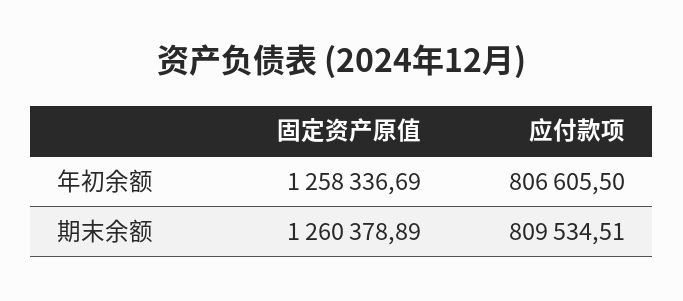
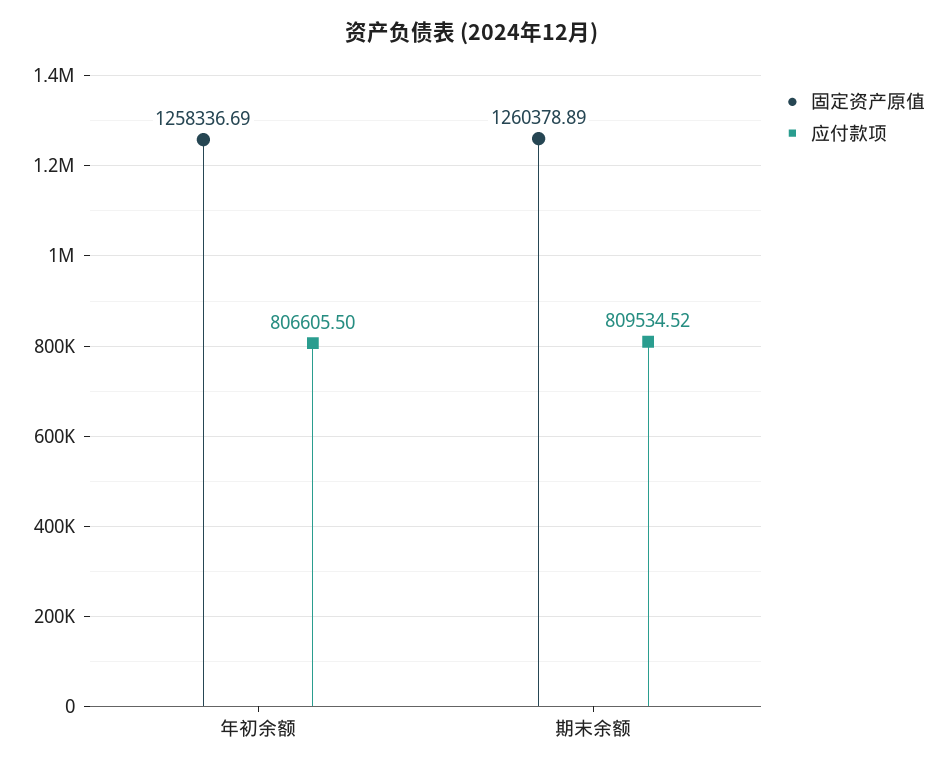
  {
    "固定资产原值": {
      "年初余额": 1258336.69,
      "期末余额": 1260378.89
    },
    "应付款项": {
      "年初余额": 806605.5,
-     "期末余额": 809534.51
+     "期末余额": 809534.52
    }
  }

